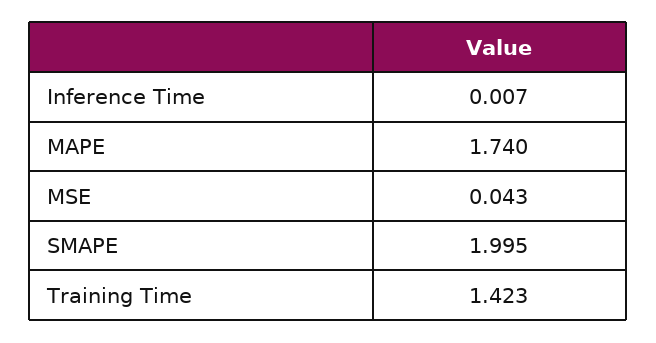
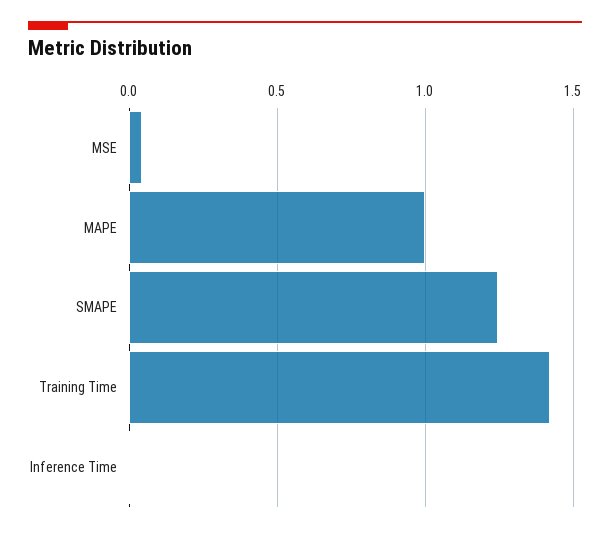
  {
    "Inference Time": 0.007,
-   "MAPE": 1.74,
+   "MAPE": 1,
    "MSE": 0.043,
-   "SMAPE": 1.995,
+   "SMAPE": 1.25,
    "Training Time": 1.423
  }

